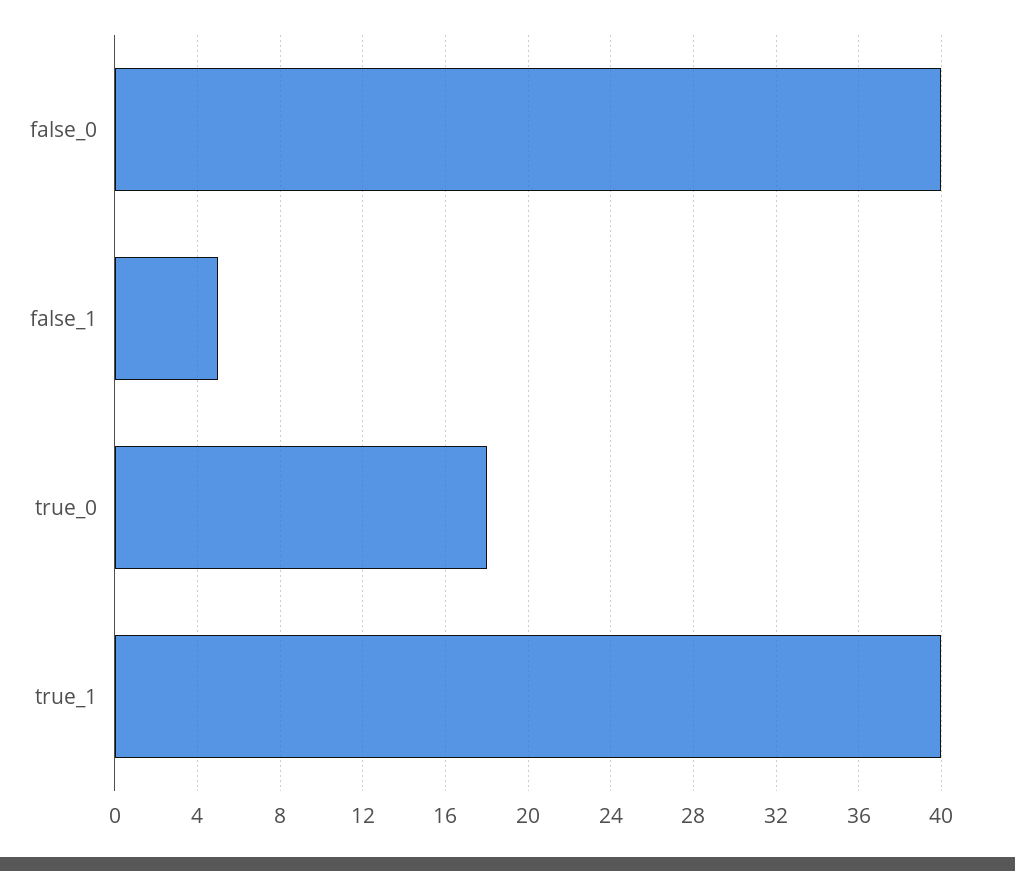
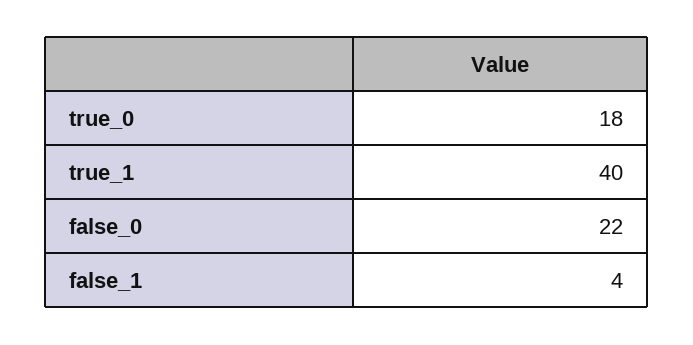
  {
-   "false_0": 40,
+   "false_0": 22,
-   "false_1": 5,
+   "false_1": 4,
    "true_0": 18,
    "true_1": 40
  }

